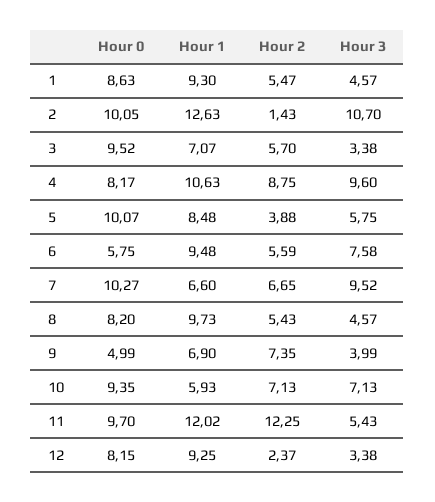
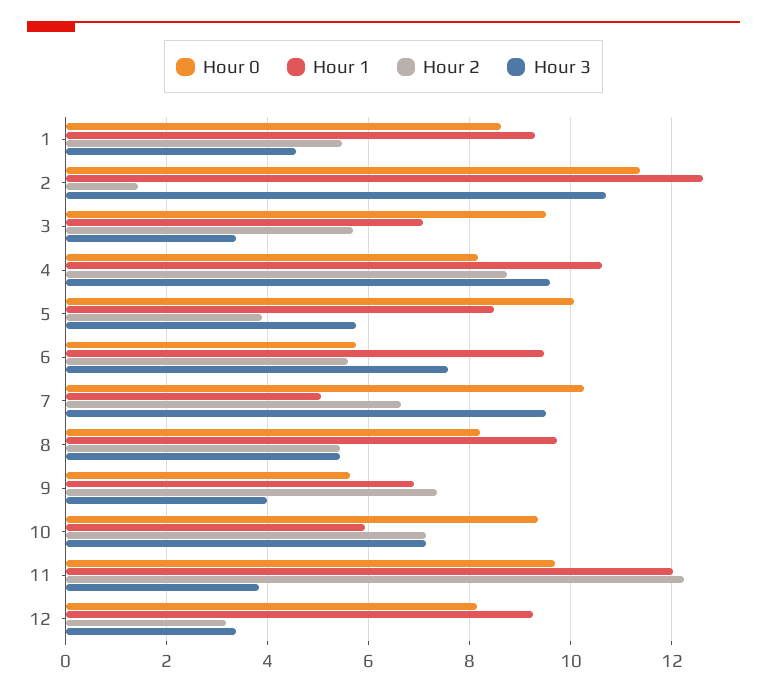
  {
    "Hour 0": {
      "1": 8.63,
-     "2": 10.05,
+     "2": 11.4,
      "3": 9.52,
      "4": 8.17,
      "5": 10.07,
      "6": 5.75,
      "7": 10.27,
      "8": 8.2,
-     "9": 4.99,
+     "9": 5.6,
      "10": 9.35,
      "11": 9.7,
      "12": 8.15
    },
    "Hour 1": {
      "1": 9.3,
      "2": 12.63,
      "3": 7.07,
      "4": 10.63,
      "5": 8.48,
      "6": 9.48,
-     "7": 6.6,
+     "7": 5,
      "8": 9.73,
      "9": 6.9,
      "10": 5.93,
      "11": 12.02,
      "12": 9.25
    },
    "Hour 2": {
      "1": 5.47,
      "2": 1.43,
      "3": 5.7,
      "4": 8.75,
      "5": 3.88,
      "6": 5.59,
      "7": 6.65,
      "8": 5.43,
      "9": 7.35,
      "10": 7.13,
      "11": 12.25,
-     "12": 2.37
+     "12": 3.2
    },
    "Hour 3": {
      "1": 4.57,
      "2": 10.7,
      "3": 3.38,
      "4": 9.6,
      "5": 5.75,
      "6": 7.58,
      "7": 9.52,
-     "8": 4.57,
+     "8": 5.4,
      "9": 3.99,
      "10": 7.13,
-     "11": 5.43,
+     "11": 3.8,
      "12": 3.38
    }
  }

